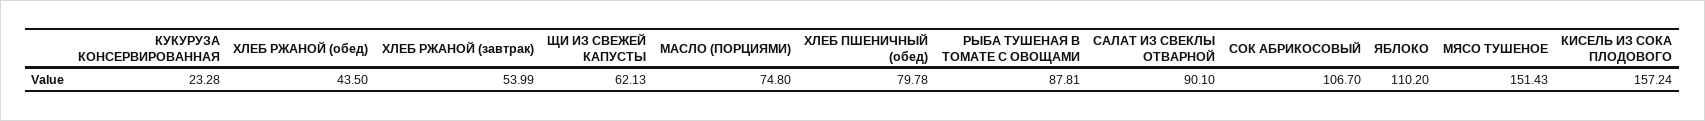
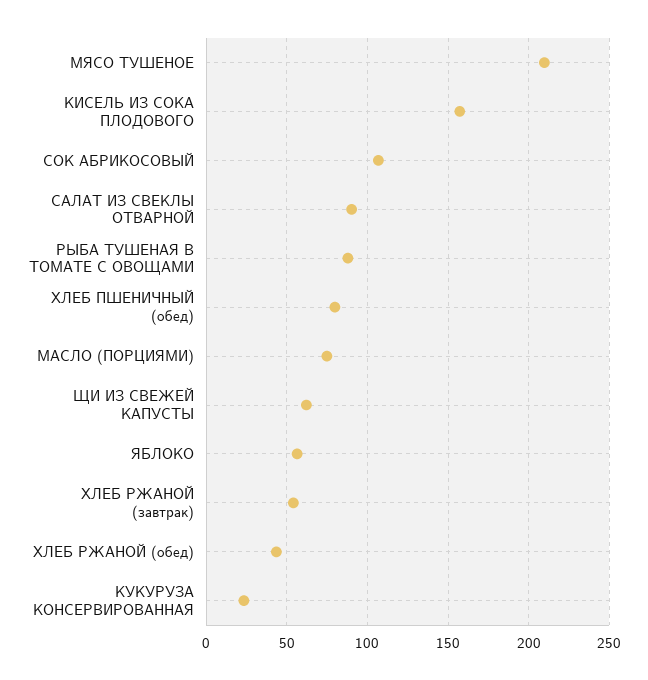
  {
    "КУКУРУЗА КОНСЕРВИРОВАННАЯ": 23.28,
    "ХЛЕБ РЖАНОЙ (обед)": 43.5,
    "ХЛЕБ РЖАНОЙ (завтрак)": 53.99,
    "ЩИ ИЗ СВЕЖЕЙ КАПУСТЫ": 62.13,
    "МАСЛО (ПОРЦИЯМИ)": 74.8,
    "ХЛЕБ ПШЕНИЧНЫЙ (обед)": 79.78,
    "РЫБА ТУШЕНАЯ В ТОМАТЕ С ОВОЩАМИ": 87.81,
    "САЛАТ ИЗ СВЕКЛЫ ОТВАРНОЙ": 90.1,
    "СОК АБРИКОСОВЫЙ": 106.7,
-   "ЯБЛОКО": 110.2,
+   "ЯБЛОКО": 55,
-   "МЯСО ТУШЕНОЕ": 151.43,
+   "МЯСО ТУШЕНОЕ": 210,
    "КИСЕЛЬ ИЗ СОКА ПЛОДОВОГО": 157.24
  }

